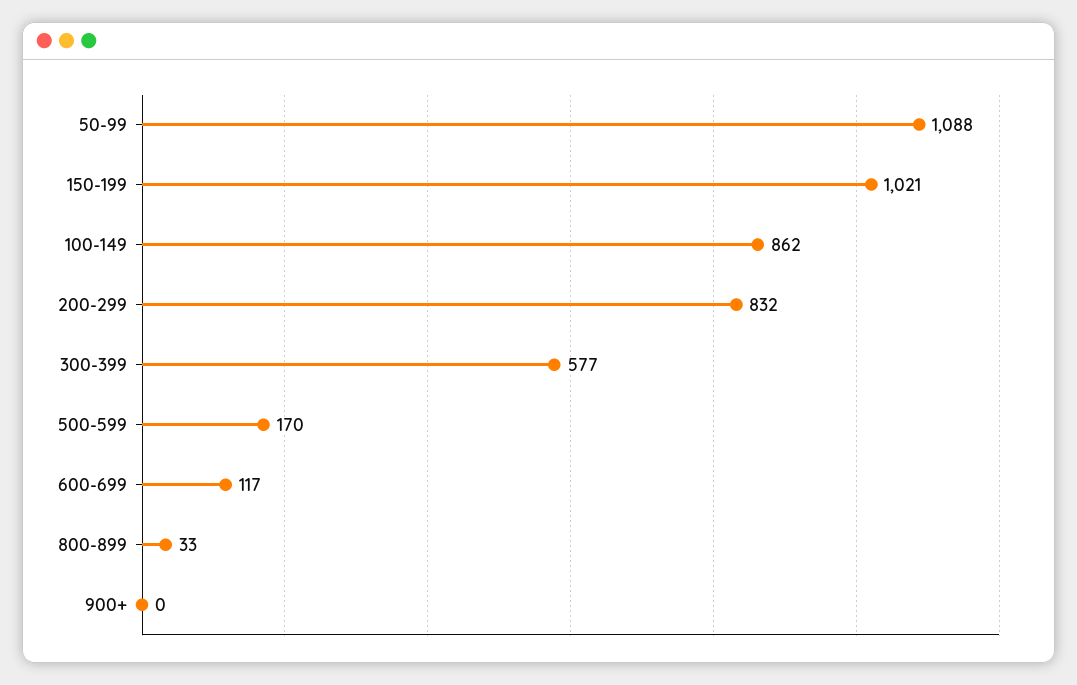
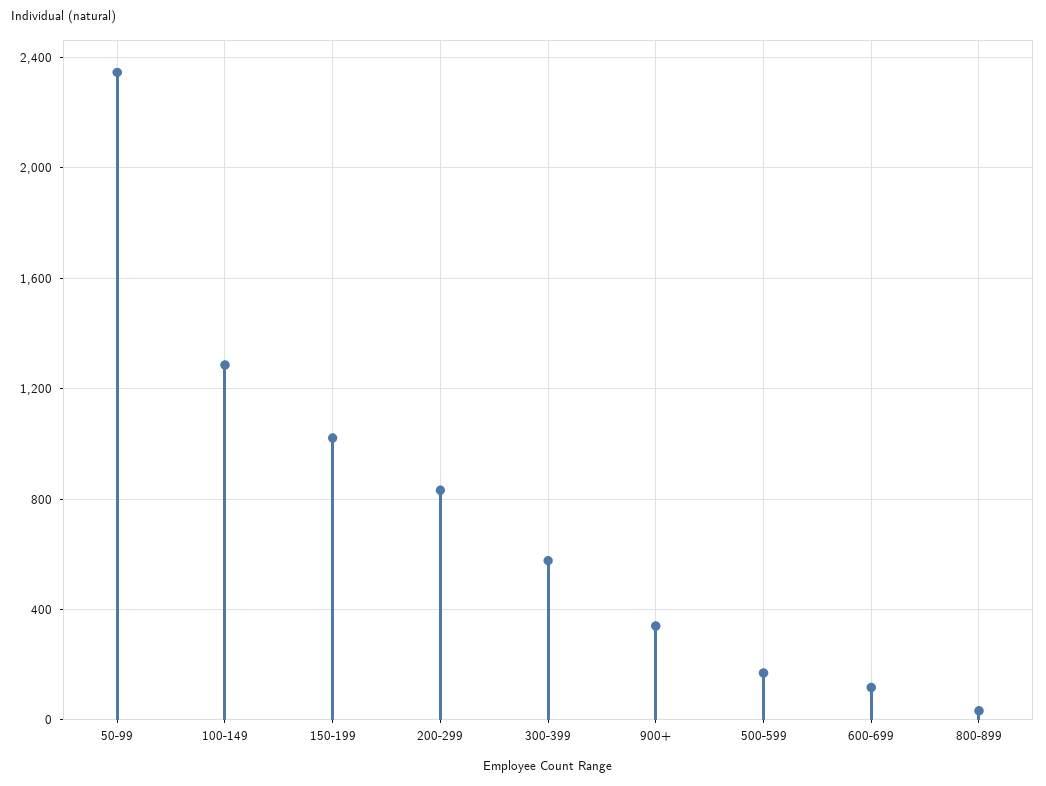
  {
-   "50-99": 1088,
+   "50-99": 2350,
    "150-199": 1021,
-   "100-149": 862,
+   "100-149": 1300,
    "200-299": 832,
    "300-399": 577,
    "500-599": 170,
    "600-699": 117,
    "800-899": 33,
-   "900+": 0
+   "900+": 350
  }

